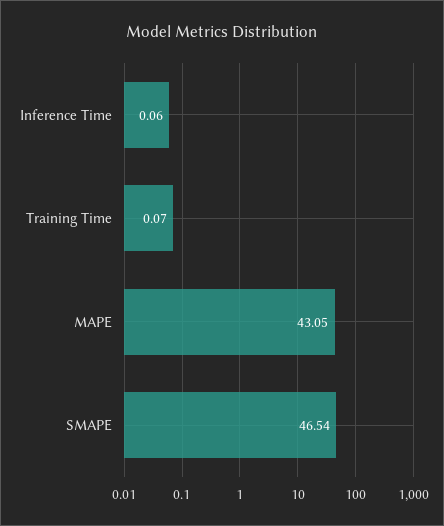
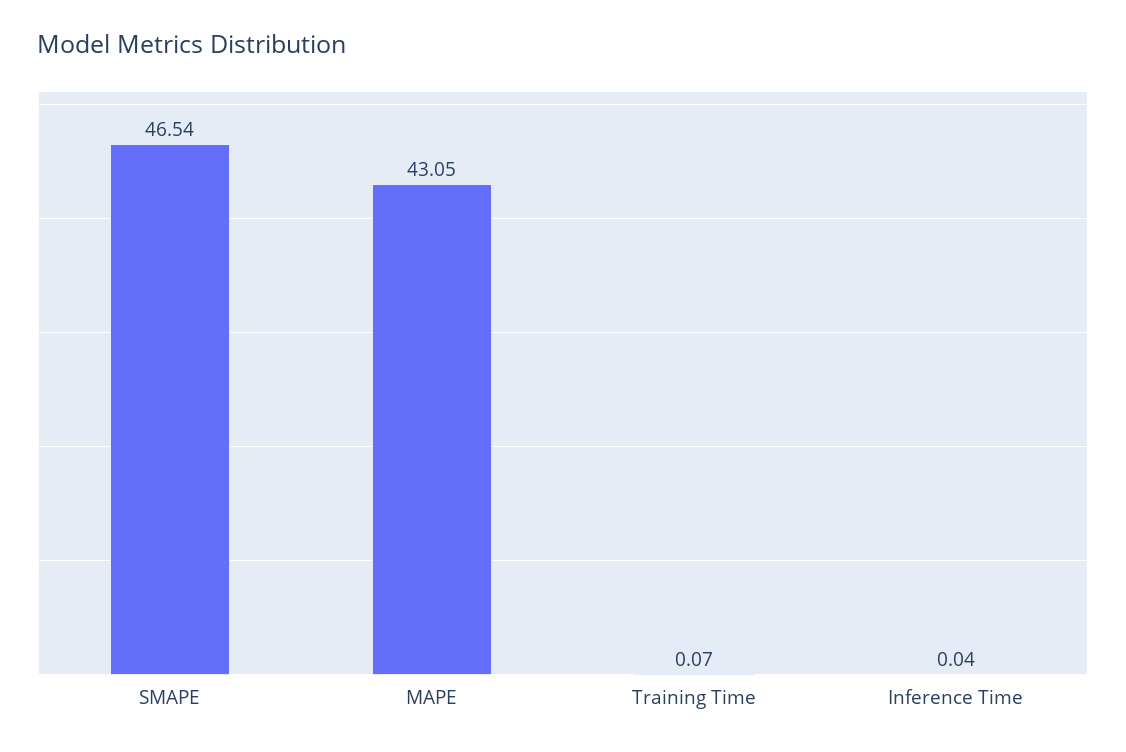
  {
-   "Inference Time": 0.06,
+   "Inference Time": 0.04,
    "Training Time": 0.07,
    "MAPE": 43.05,
    "SMAPE": 46.54
  }

